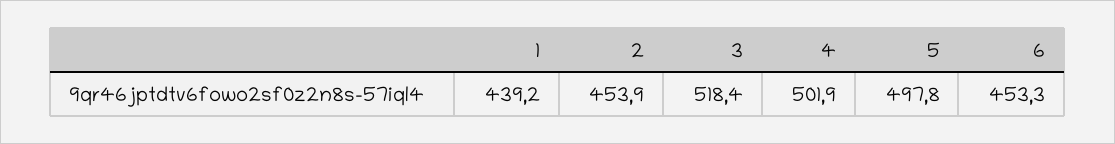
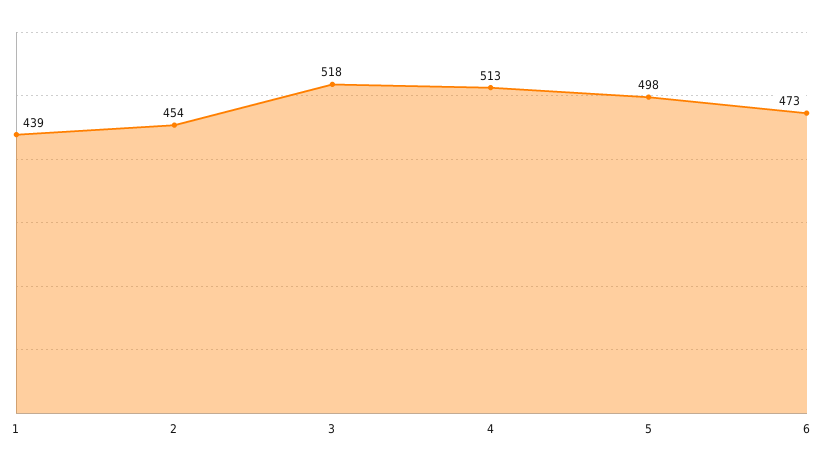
  {
    "1": 439.2,
    "2": 453.9,
    "3": 518.4,
-   "4": 501.9,
+   "4": 513,
    "5": 497.8,
-   "6": 453.3
+   "6": 473
  }

